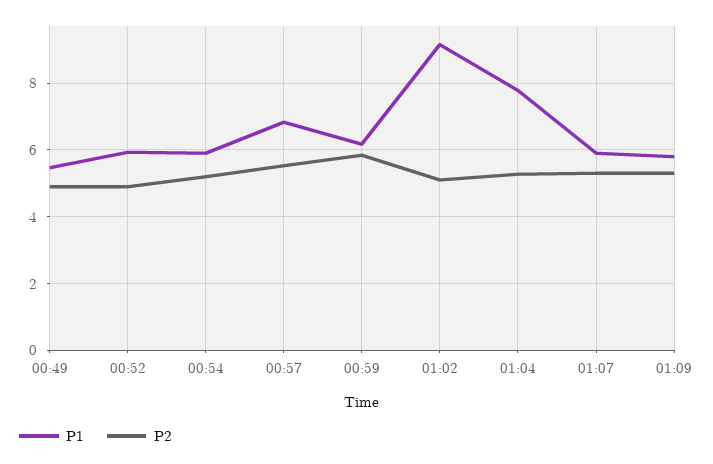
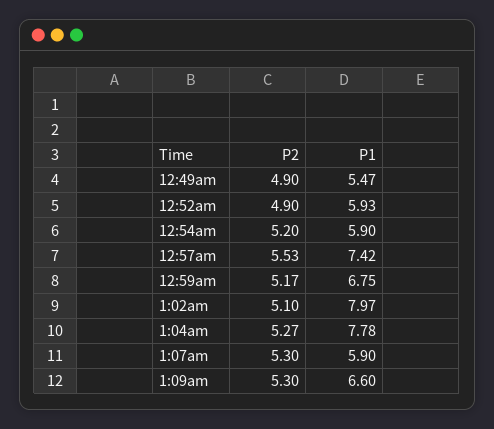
  {
    "P1": {
      "00:49": 5.47,
      "00:52": 5.93,
      "00:54": 5.9,
-     "00:57": 6.8,
+     "00:57": 7.42,
-     "00:59": 6.2,
+     "00:59": 6.75,
-     "01:02": 9.2,
+     "01:02": 7.97,
      "01:04": 7.78,
      "01:07": 5.9,
-     "01:09": 5.8
+     "01:09": 6.6
    },
    "P2": {
      "00:49": 4.9,
      "00:52": 4.9,
      "00:54": 5.2,
      "00:57": 5.53,
-     "00:59": 5.8,
+     "00:59": 5.17,
      "01:02": 5.1,
      "01:04": 5.27,
      "01:07": 5.3,
      "01:09": 5.3
    }
  }

